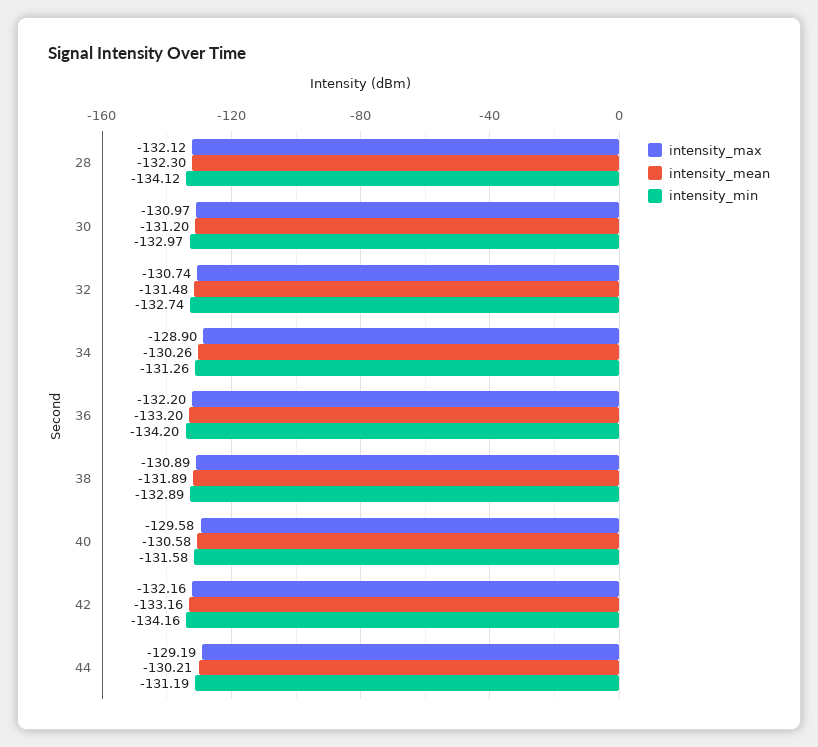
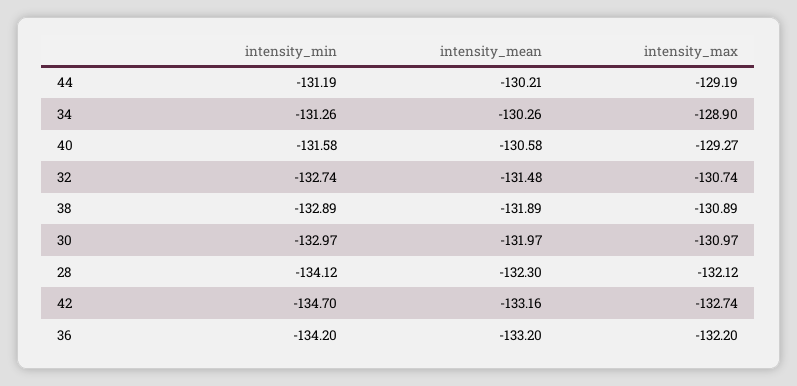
  {
    "intensity_max": {
      "28": -132.12,
      "30": -130.97,
      "32": -130.74,
      "34": -128.9,
      "36": -132.2,
      "38": -130.89,
-     "40": -129.58,
+     "40": -129.27,
-     "42": -132.16,
+     "42": -132.74,
      "44": -129.19
    },
    "intensity_mean": {
      "28": -132.3,
-     "30": -131.2,
+     "30": -131.97,
      "32": -131.48,
      "34": -130.26,
      "36": -133.2,
      "38": -131.89,
      "40": -130.58,
      "42": -133.16,
      "44": -130.21
    },
    "intensity_min": {
      "28": -134.12,
      "30": -132.97,
      "32": -132.74,
      "34": -131.26,
      "36": -134.2,
      "38": -132.89,
      "40": -131.58,
-     "42": -134.16,
+     "42": -134.7,
      "44": -131.19
    }
  }

